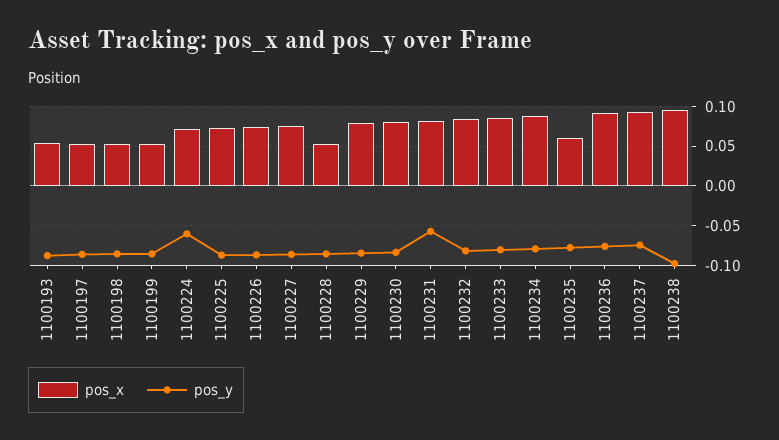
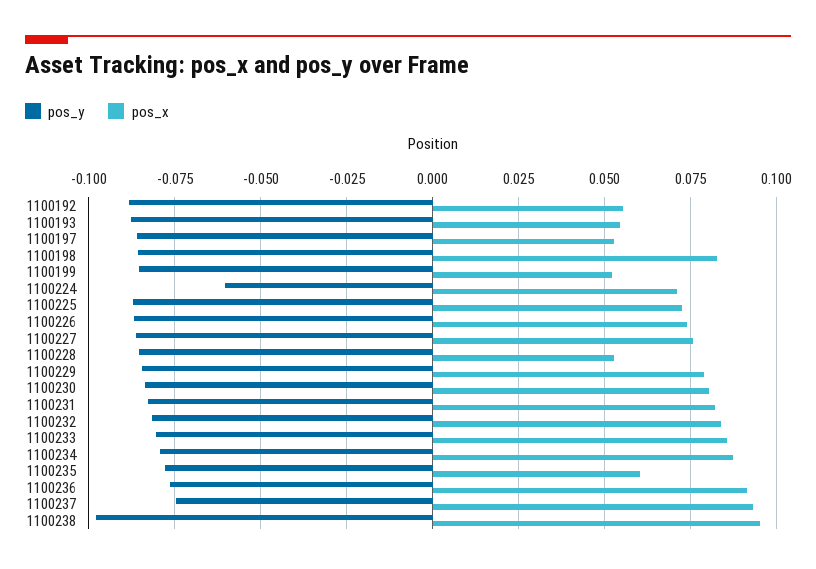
  {
    "pos_x": {
      "1100193": 0.055,
      "1100197": 0.0525,
-     "1100198": 0.05,
+     "1100198": 0.0825,
      "1100199": 0.0525,
      "1100224": 0.07,
      "1100225": 0.0725,
      "1100226": 0.075,
      "1100227": 0.075,
      "1100228": 0.0525,
      "1100229": 0.0775,
      "1100230": 0.08,
      "1100231": 0.0825,
      "1100232": 0.085,
      "1100233": 0.085,
      "1100234": 0.0875,
      "1100235": 0.06,
      "1100236": 0.09,
      "1100237": 0.0925,
-     "1100238": 0.095
+     "1100238": 0.095,
+     "1100192": 0.055
    },
    "pos_y": {
      "1100193": -0.0875,
      "1100197": -0.085,
      "1100198": -0.085,
      "1100199": -0.085,
      "1100224": -0.06,
      "1100225": -0.0875,
      "1100226": -0.0875,
      "1100227": -0.085,
      "1100228": -0.085,
      "1100229": -0.085,
      "1100230": -0.0825,
-     "1100231": -0.06,
+     "1100231": -0.0825,
      "1100232": -0.0825,
      "1100233": -0.08,
      "1100234": -0.08,
      "1100235": -0.0775,
      "1100236": -0.075,
      "1100237": -0.075,
-     "1100238": -0.0975
+     "1100238": -0.0975,
+     "1100192": -0.0875
    }
  }

